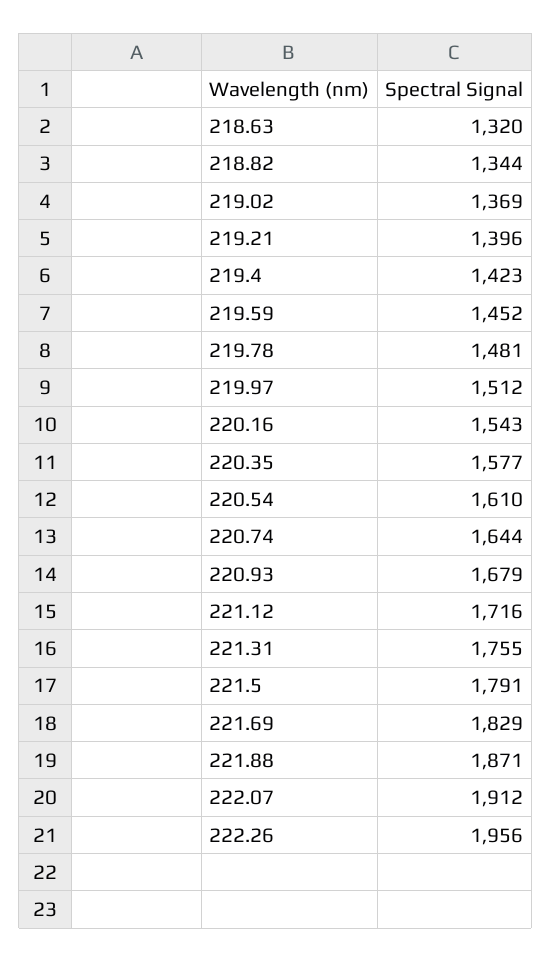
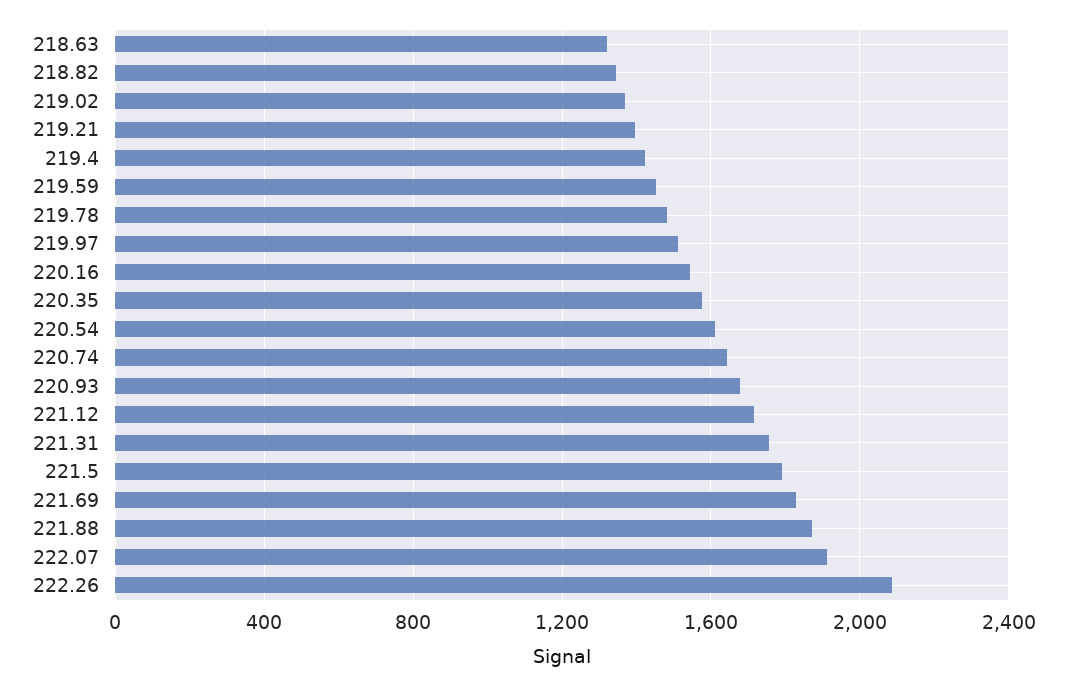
  {
    "218.63": 1320,
    "218.82": 1344,
    "219.02": 1369,
    "219.21": 1396,
    "219.4": 1423,
    "219.59": 1452,
    "219.78": 1481,
    "219.97": 1512,
    "220.16": 1543,
    "220.35": 1577,
    "220.54": 1610,
    "220.74": 1644,
    "220.93": 1679,
    "221.12": 1716,
    "221.31": 1755,
    "221.5": 1791,
    "221.69": 1829,
    "221.88": 1871,
    "222.07": 1912,
-   "222.26": 1956
+   "222.26": 2100
  }

